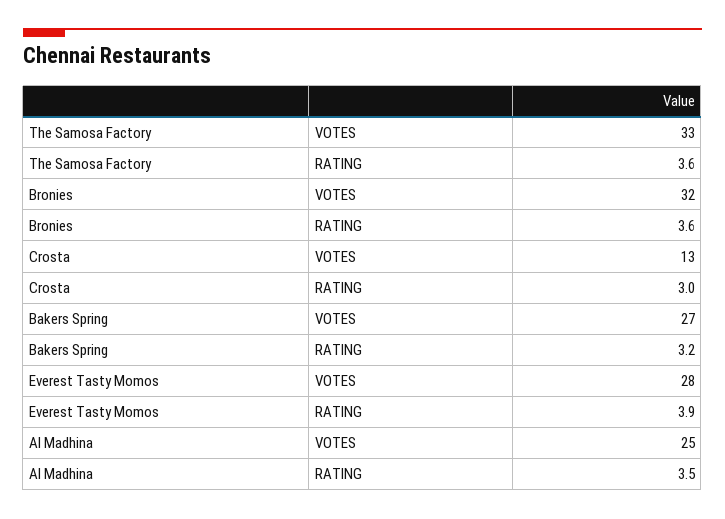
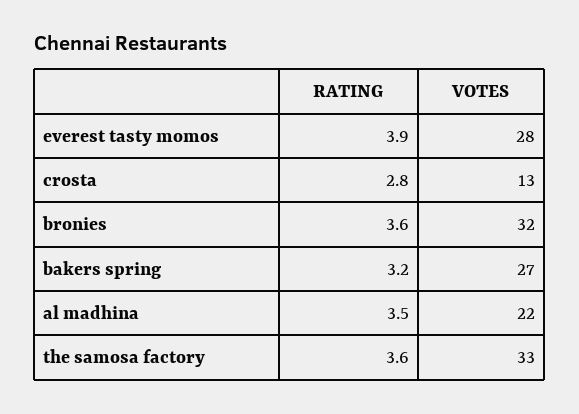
  {
    "The Samosa Factory": {
      "VOTES": 33,
      "RATING": 3.6
    },
    "Bronies": {
      "VOTES": 32,
      "RATING": 3.6
    },
    "Crosta": {
      "VOTES": 13,
-     "RATING": 3
+     "RATING": 2.8
    },
    "Bakers Spring": {
      "VOTES": 27,
      "RATING": 3.2
    },
    "Everest Tasty Momos": {
      "VOTES": 28,
      "RATING": 3.9
    },
    "Al Madhina": {
-     "VOTES": 25,
+     "VOTES": 22,
      "RATING": 3.5
    }
  }

